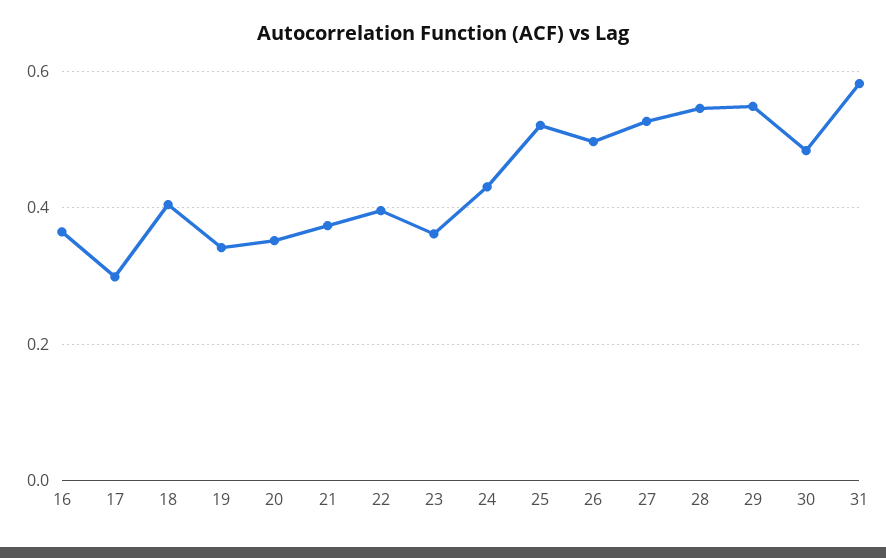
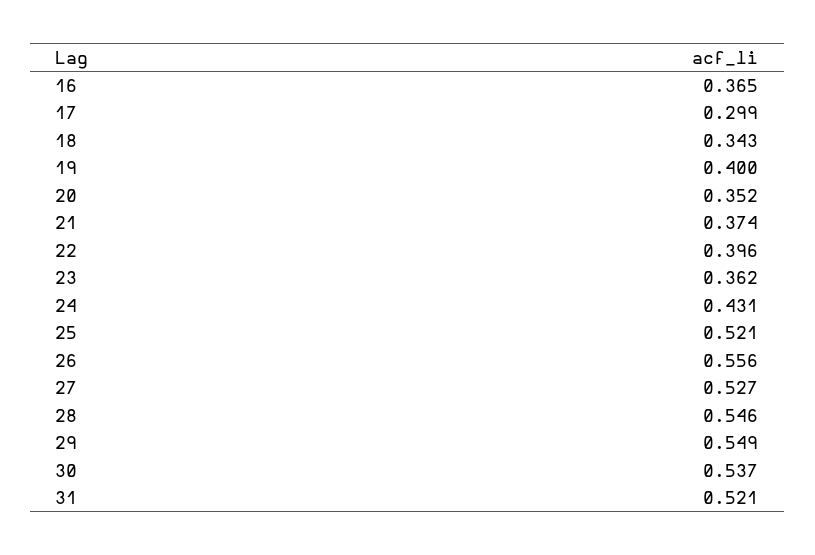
  {
    "16": 0.365,
    "17": 0.299,
-   "18": 0.4,
+   "18": 0.343,
-   "19": 0.34,
+   "19": 0.4,
    "20": 0.352,
    "21": 0.374,
    "22": 0.396,
    "23": 0.362,
    "24": 0.431,
    "25": 0.521,
-   "26": 0.5,
+   "26": 0.556,
    "27": 0.527,
    "28": 0.546,
    "29": 0.549,
-   "30": 0.48,
+   "30": 0.537,
-   "31": 0.58
+   "31": 0.521
  }

